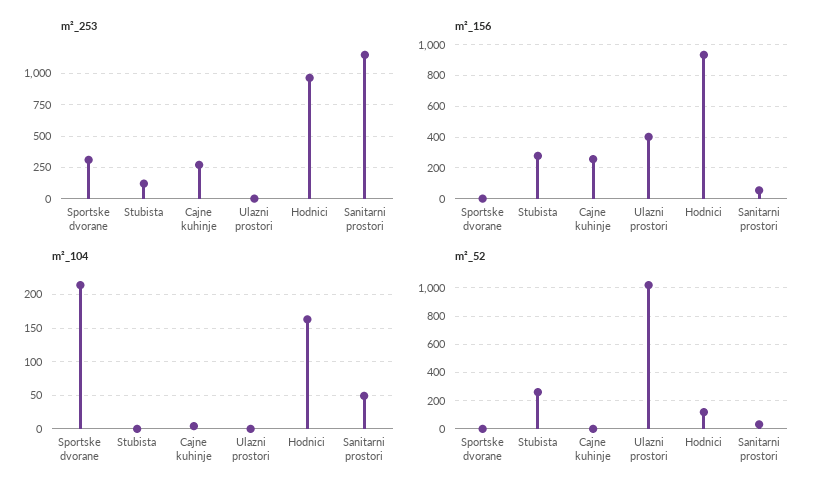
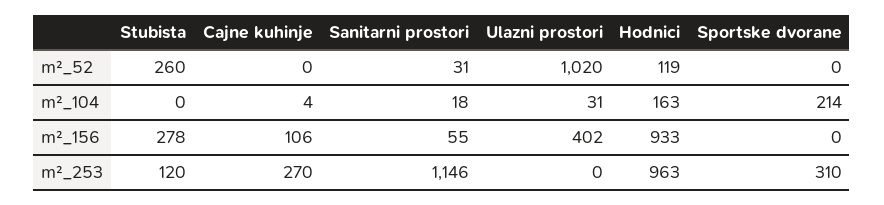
  {
    "m²_253": {
      "Sportske dvorane": 310,
      "Stubista": 120,
      "Cajne kuhinje": 270,
      "Ulazni prostori": 0,
      "Hodnici": 963,
      "Sanitarni prostori": 1146
    },
    "m²_156": {
      "Sportske dvorane": 0,
      "Stubista": 278,
-     "Cajne kuhinje": 250,
+     "Cajne kuhinje": 106,
      "Ulazni prostori": 402,
      "Hodnici": 933,
      "Sanitarni prostori": 55
    },
    "m²_104": {
      "Sportske dvorane": 214,
      "Stubista": 0,
      "Cajne kuhinje": 4,
-     "Ulazni prostori": 0,
+     "Ulazni prostori": 31,
      "Hodnici": 163,
-     "Sanitarni prostori": 50
+     "Sanitarni prostori": 18
    },
    "m²_52": {
      "Sportske dvorane": 0,
      "Stubista": 260,
      "Cajne kuhinje": 0,
      "Ulazni prostori": 1020,
      "Hodnici": 119,
      "Sanitarni prostori": 31
    }
  }

